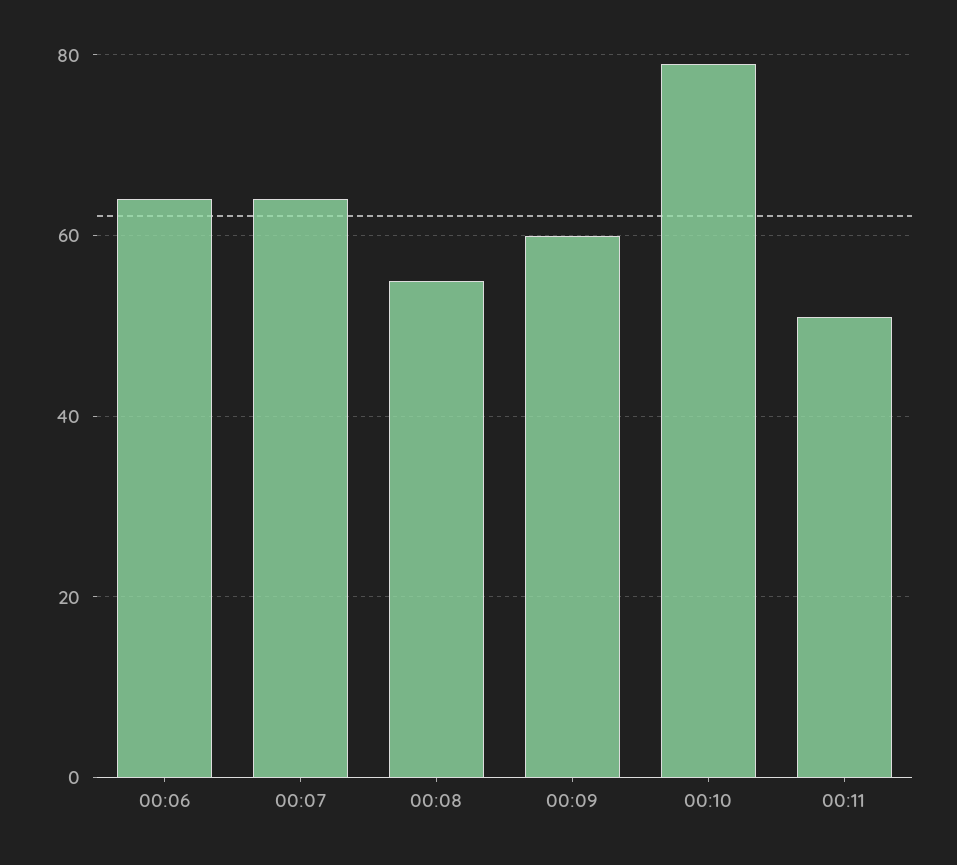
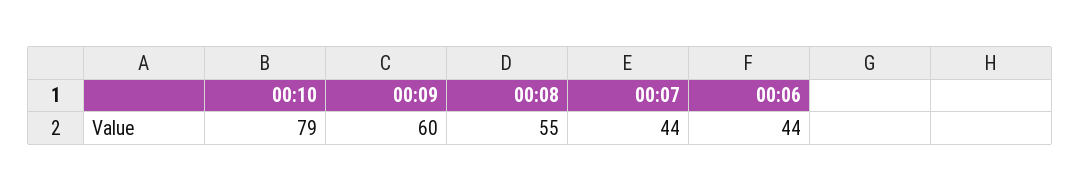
  {
-   "00:06": 65,
+   "00:06": 44,
-   "00:07": 65,
+   "00:07": 44,
    "00:08": 55,
    "00:09": 60,
-   "00:10": 79,
+   "00:10": 79
-   "00:11": 50
  }

